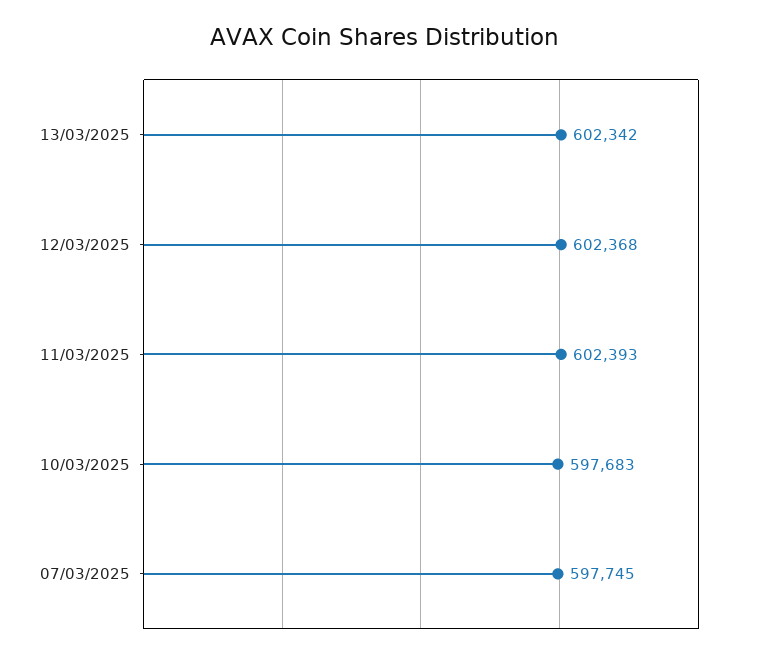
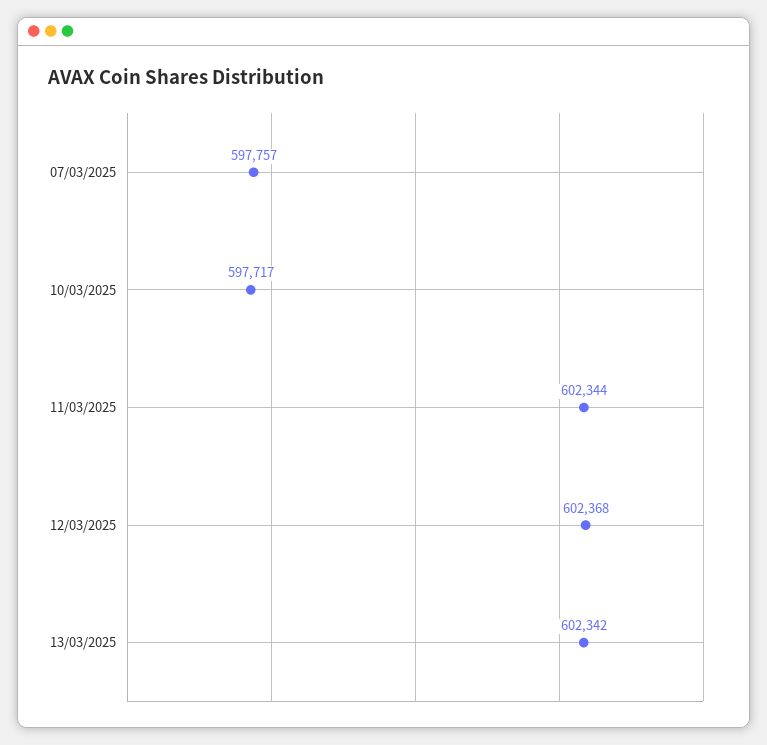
  {
    "13/03/2025": 602342,
    "12/03/2025": 602368,
-   "11/03/2025": 602393,
+   "11/03/2025": 602344,
-   "10/03/2025": 597683,
+   "10/03/2025": 597717,
-   "07/03/2025": 597745
+   "07/03/2025": 597757
  }

